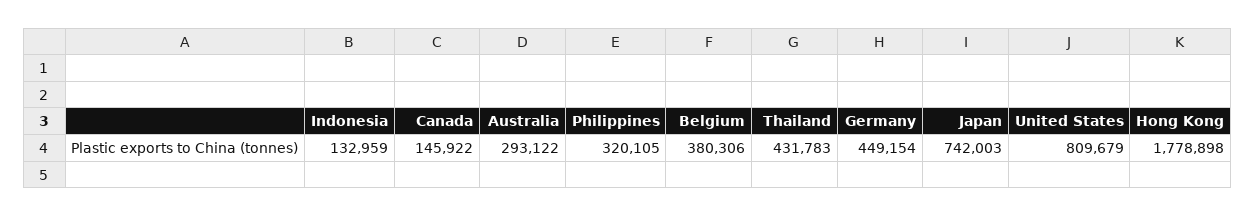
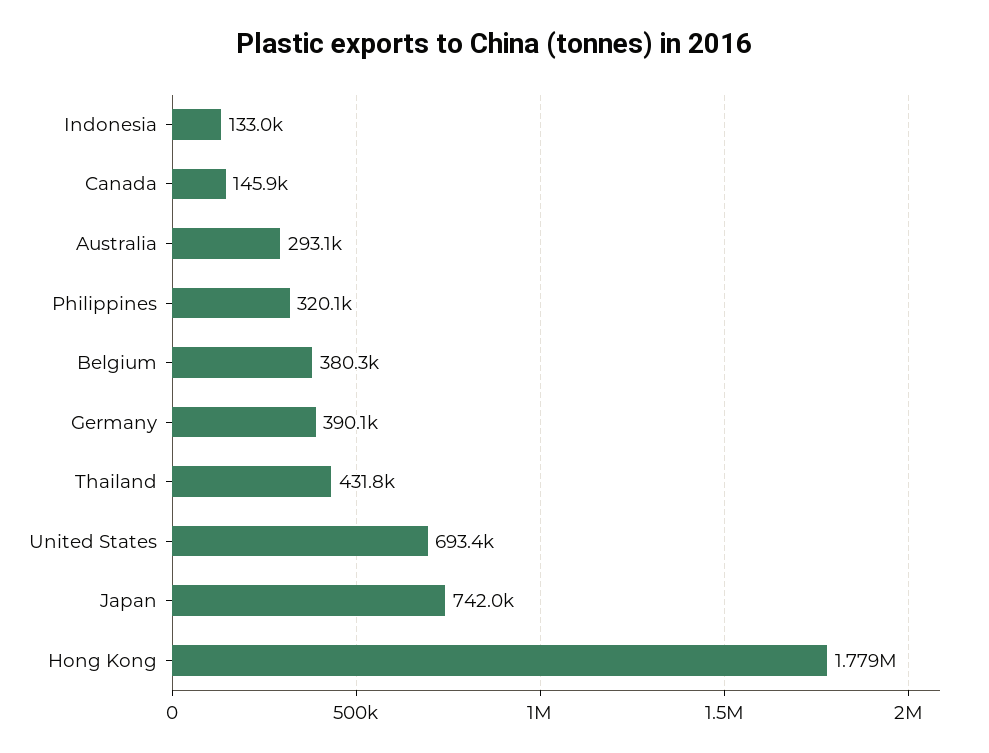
  {
    "Indonesia": 132959,
    "Canada": 145922,
    "Australia": 293122,
    "Philippines": 320105,
    "Belgium": 380306,
    "Thailand": 431783,
-   "Germany": 449154,
+   "Germany": 390100,
    "Japan": 742003,
-   "United States": 809679,
+   "United States": 693400,
    "Hong Kong": 1778898
  }

